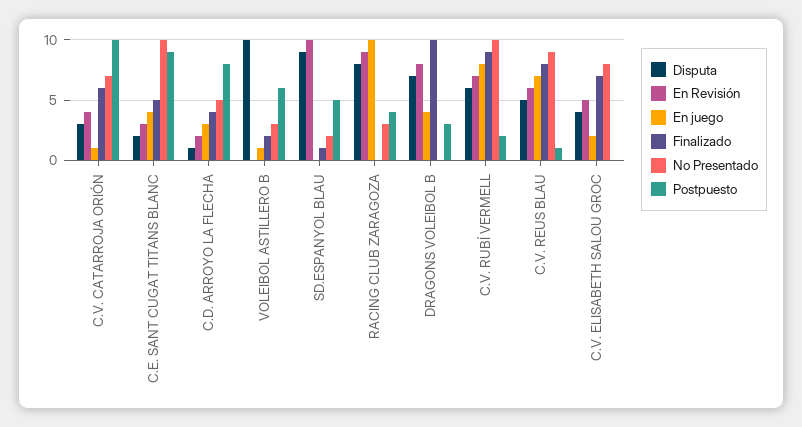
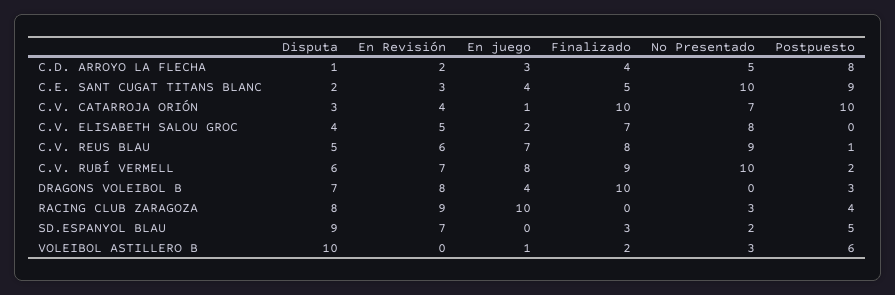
  {
    "Disputa": {
      "C.V. CATARROJA ORIÓN": 3,
      "C.E. SANT CUGAT TITANS BLANC": 2,
      "C.D. ARROYO LA FLECHA": 1,
      "VOLEIBOL ASTILLERO B": 10,
      "SD.ESPANYOL BLAU": 9,
      "RACING CLUB ZARAGOZA": 8,
      "DRAGONS VOLEIBOL B": 7,
      "C.V. RUBÍ VERMELL": 6,
      "C.V. REUS BLAU": 5,
      "C.V. ELISABETH SALOU GROC": 4
    },
    "En Revisión": {
      "C.V. CATARROJA ORIÓN": 4,
      "C.E. SANT CUGAT TITANS BLANC": 3,
      "C.D. ARROYO LA FLECHA": 2,
      "VOLEIBOL ASTILLERO B": 0,
-     "SD.ESPANYOL BLAU": 10,
+     "SD.ESPANYOL BLAU": 7,
      "RACING CLUB ZARAGOZA": 9,
      "DRAGONS VOLEIBOL B": 8,
      "C.V. RUBÍ VERMELL": 7,
      "C.V. REUS BLAU": 6,
      "C.V. ELISABETH SALOU GROC": 5
    },
    "En juego": {
      "C.V. CATARROJA ORIÓN": 1,
      "C.E. SANT CUGAT TITANS BLANC": 4,
      "C.D. ARROYO LA FLECHA": 3,
      "VOLEIBOL ASTILLERO B": 1,
      "SD.ESPANYOL BLAU": 0,
      "RACING CLUB ZARAGOZA": 10,
      "DRAGONS VOLEIBOL B": 4,
      "C.V. RUBÍ VERMELL": 8,
      "C.V. REUS BLAU": 7,
      "C.V. ELISABETH SALOU GROC": 2
    },
    "Finalizado": {
-     "C.V. CATARROJA ORIÓN": 6,
+     "C.V. CATARROJA ORIÓN": 10,
      "C.E. SANT CUGAT TITANS BLANC": 5,
      "C.D. ARROYO LA FLECHA": 4,
      "VOLEIBOL ASTILLERO B": 2,
-     "SD.ESPANYOL BLAU": 1,
+     "SD.ESPANYOL BLAU": 3,
      "RACING CLUB ZARAGOZA": 0,
      "DRAGONS VOLEIBOL B": 10,
      "C.V. RUBÍ VERMELL": 9,
      "C.V. REUS BLAU": 8,
      "C.V. ELISABETH SALOU GROC": 7
    },
    "No Presentado": {
      "C.V. CATARROJA ORIÓN": 7,
      "C.E. SANT CUGAT TITANS BLANC": 10,
      "C.D. ARROYO LA FLECHA": 5,
      "VOLEIBOL ASTILLERO B": 3,
      "SD.ESPANYOL BLAU": 2,
      "RACING CLUB ZARAGOZA": 3,
      "DRAGONS VOLEIBOL B": 0,
      "C.V. RUBÍ VERMELL": 10,
      "C.V. REUS BLAU": 9,
      "C.V. ELISABETH SALOU GROC": 8
    },
    "Postpuesto": {
      "C.V. CATARROJA ORIÓN": 10,
      "C.E. SANT CUGAT TITANS BLANC": 9,
      "C.D. ARROYO LA FLECHA": 8,
      "VOLEIBOL ASTILLERO B": 6,
      "SD.ESPANYOL BLAU": 5,
      "RACING CLUB ZARAGOZA": 4,
      "DRAGONS VOLEIBOL B": 3,
      "C.V. RUBÍ VERMELL": 2,
      "C.V. REUS BLAU": 1,
      "C.V. ELISABETH SALOU GROC": 0
    }
  }

